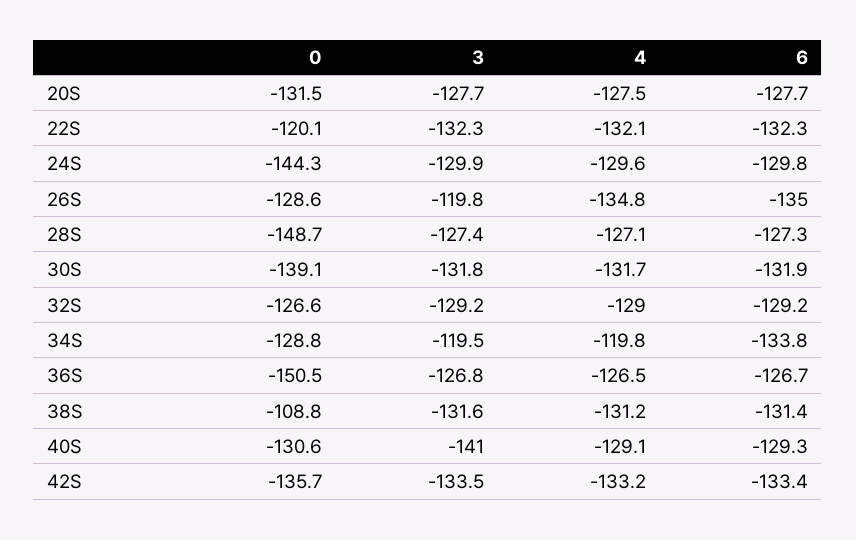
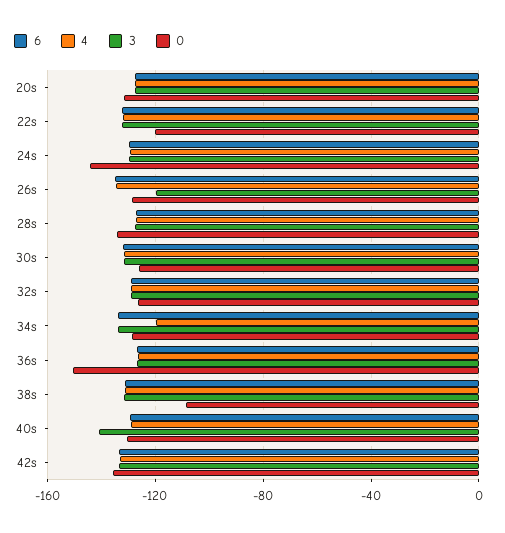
  {
    "0": {
      "20S": -131.5,
      "22S": -120.1,
      "24S": -144.3,
      "26S": -128.6,
-     "28S": -148.7,
+     "28S": -135,
-     "30S": -139.1,
+     "30S": -125,
      "32S": -126.6,
      "34S": -128.8,
      "36S": -150.5,
      "38S": -108.8,
      "40S": -130.6,
      "42S": -135.7
    },
    "3": {
      "20S": -127.7,
      "22S": -132.3,
      "24S": -129.9,
      "26S": -119.8,
      "28S": -127.4,
      "30S": -131.8,
      "32S": -129.2,
-     "34S": -119.5,
+     "34S": -135,
      "36S": -126.8,
      "38S": -131.6,
      "40S": -141,
      "42S": -133.5
    },
    "4": {
      "20S": -127.5,
      "22S": -132.1,
      "24S": -129.6,
      "26S": -134.8,
      "28S": -127.1,
      "30S": -131.7,
      "32S": -129,
      "34S": -119.8,
      "36S": -126.5,
      "38S": -131.2,
      "40S": -129.1,
      "42S": -133.2
    },
    "6": {
      "20S": -127.7,
      "22S": -132.3,
      "24S": -129.8,
      "26S": -135,
      "28S": -127.3,
      "30S": -131.9,
      "32S": -129.2,
      "34S": -133.8,
      "36S": -126.7,
      "38S": -131.4,
      "40S": -129.3,
      "42S": -133.4
    }
  }

